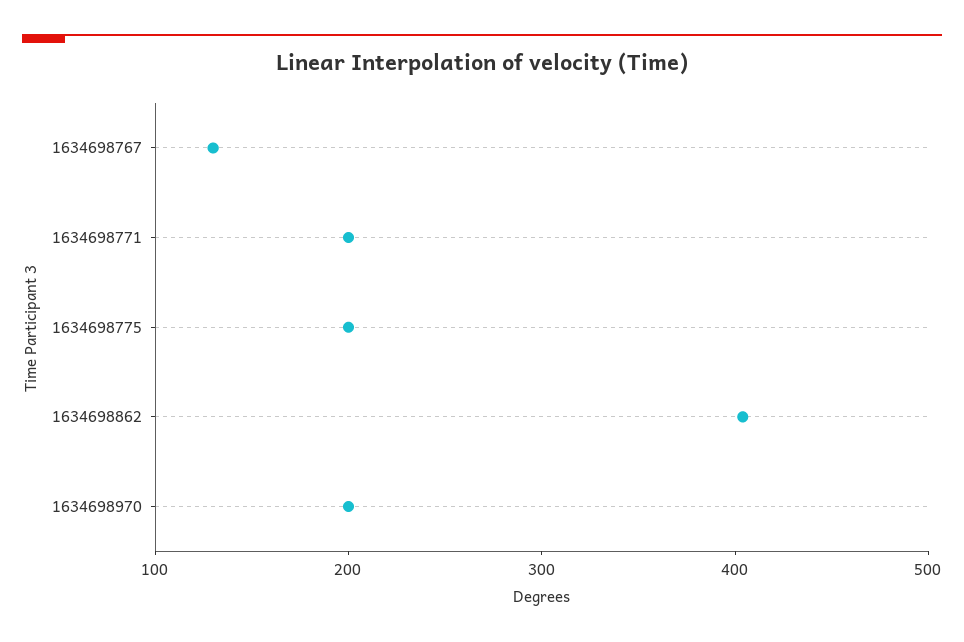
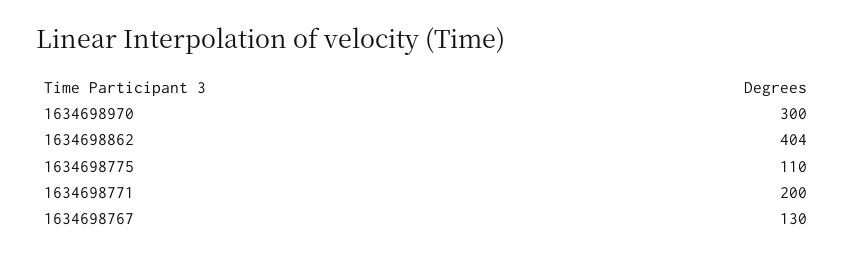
  {
    "1634698767": 130,
    "1634698771": 200,
-   "1634698775": 200,
+   "1634698775": 110,
    "1634698862": 404,
-   "1634698970": 200
+   "1634698970": 300
  }

